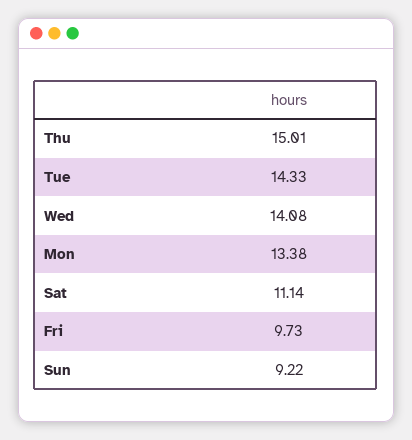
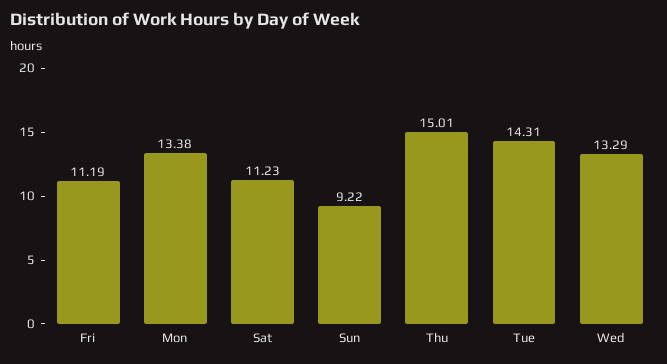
  {
    "Thu": 15.01,
-   "Tue": 14.33,
+   "Tue": 14.31,
-   "Wed": 14.08,
+   "Wed": 13.29,
    "Mon": 13.38,
-   "Sat": 11.14,
+   "Sat": 11.23,
-   "Fri": 9.73,
+   "Fri": 11.19,
    "Sun": 9.22
  }

